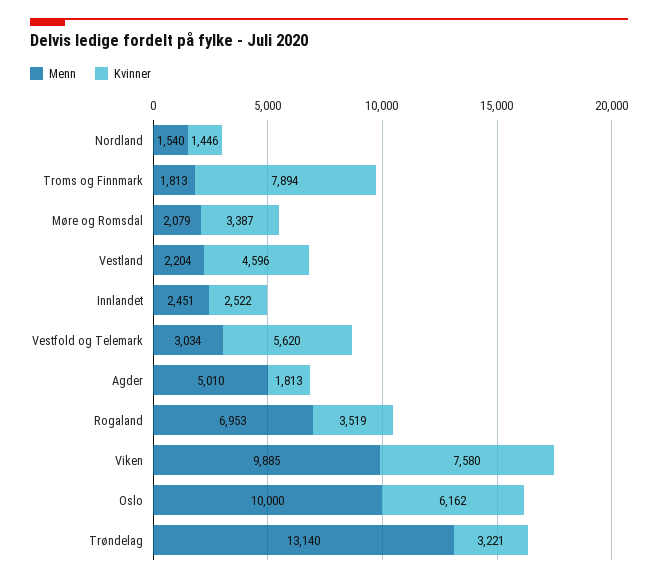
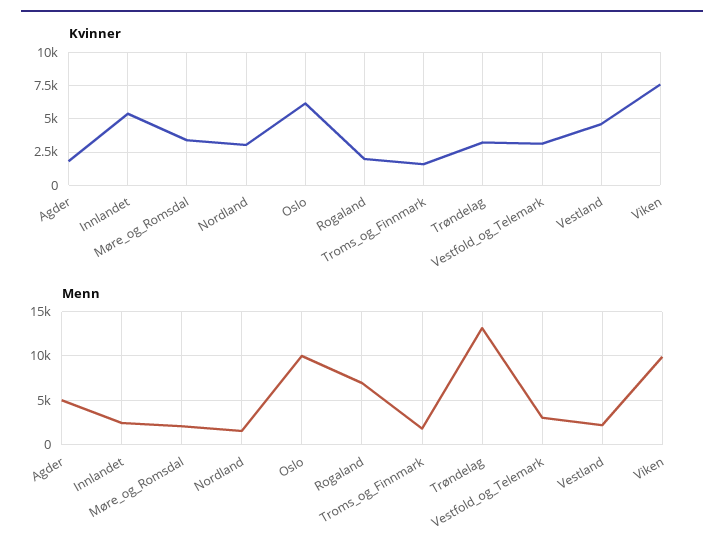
  {
    "Menn": {
      "Nordland": 1540,
      "Troms og Finnmark": 1813,
      "Møre og Romsdal": 2079,
      "Vestland": 2204,
      "Innlandet": 2451,
      "Vestfold og Telemark": 3034,
      "Agder": 5010,
      "Rogaland": 6953,
      "Viken": 9885,
      "Oslo": 10000,
      "Trøndelag": 13140
    },
    "Kvinner": {
-     "Nordland": 1446,
+     "Nordland": 3000,
-     "Troms og Finnmark": 7894,
+     "Troms og Finnmark": 1500,
      "Møre og Romsdal": 3387,
      "Vestland": 4596,
-     "Innlandet": 2522,
+     "Innlandet": 5500,
-     "Vestfold og Telemark": 5620,
+     "Vestfold og Telemark": 3000,
      "Agder": 1813,
-     "Rogaland": 3519,
+     "Rogaland": 2000,
      "Viken": 7580,
      "Oslo": 6162,
      "Trøndelag": 3221
    }
  }

